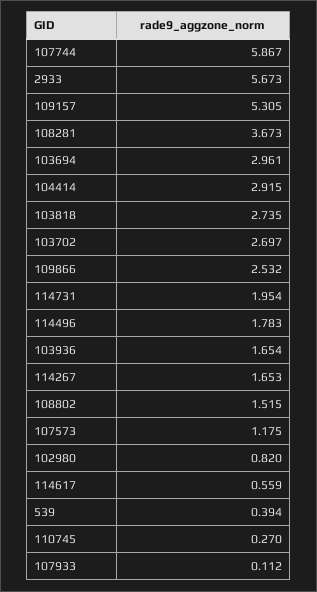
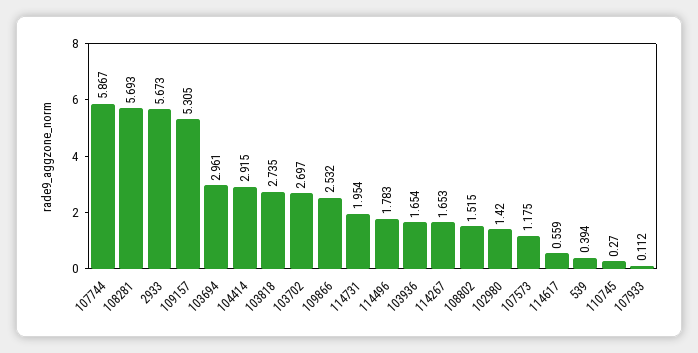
  {
    "107744": 5.867,
    "2933": 5.673,
    "109157": 5.305,
-   "108281": 3.673,
+   "108281": 5.693,
    "103694": 2.961,
    "104414": 2.915,
    "103818": 2.735,
    "103702": 2.697,
    "109866": 2.532,
    "114731": 1.954,
    "114496": 1.783,
    "103936": 1.654,
    "114267": 1.653,
    "108802": 1.515,
    "107573": 1.175,
-   "102980": 0.82,
+   "102980": 1.42,
    "114617": 0.559,
    "539": 0.394,
    "110745": 0.27,
    "107933": 0.112
  }

